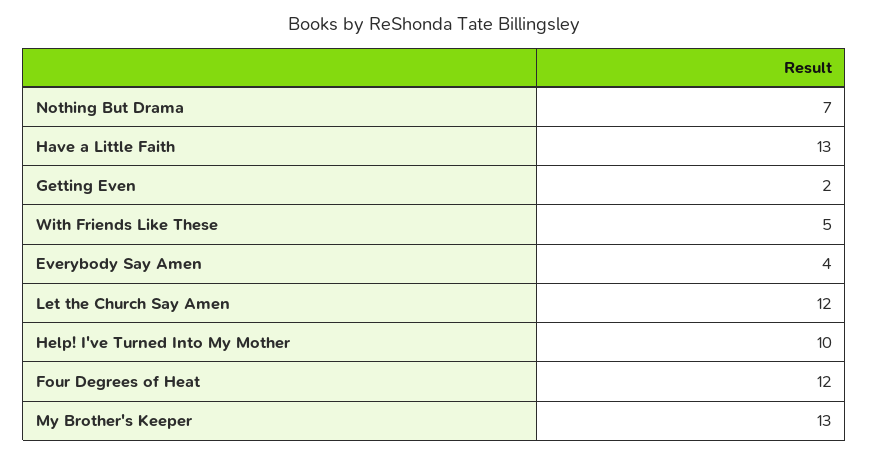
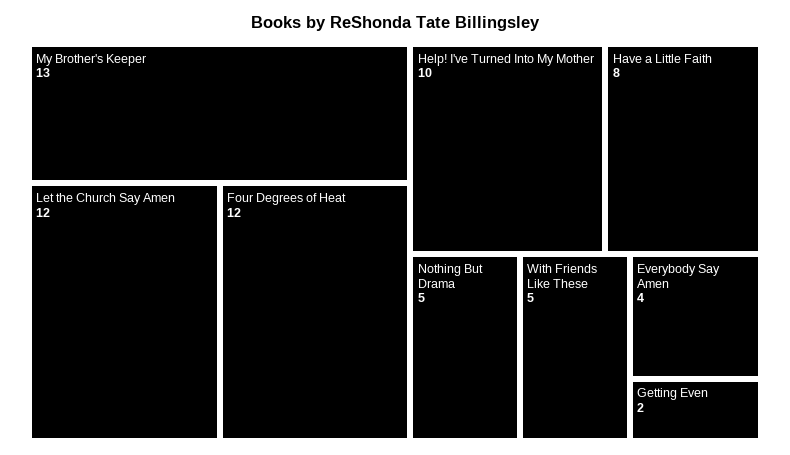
  {
-   "Nothing But Drama": 7,
+   "Nothing But Drama": 5,
-   "Have a Little Faith": 13,
+   "Have a Little Faith": 8,
    "Getting Even": 2,
    "With Friends Like These": 5,
    "Everybody Say Amen": 4,
    "Let the Church Say Amen": 12,
    "Help! I've Turned Into My Mother": 10,
    "Four Degrees of Heat": 12,
    "My Brother's Keeper": 13
  }

